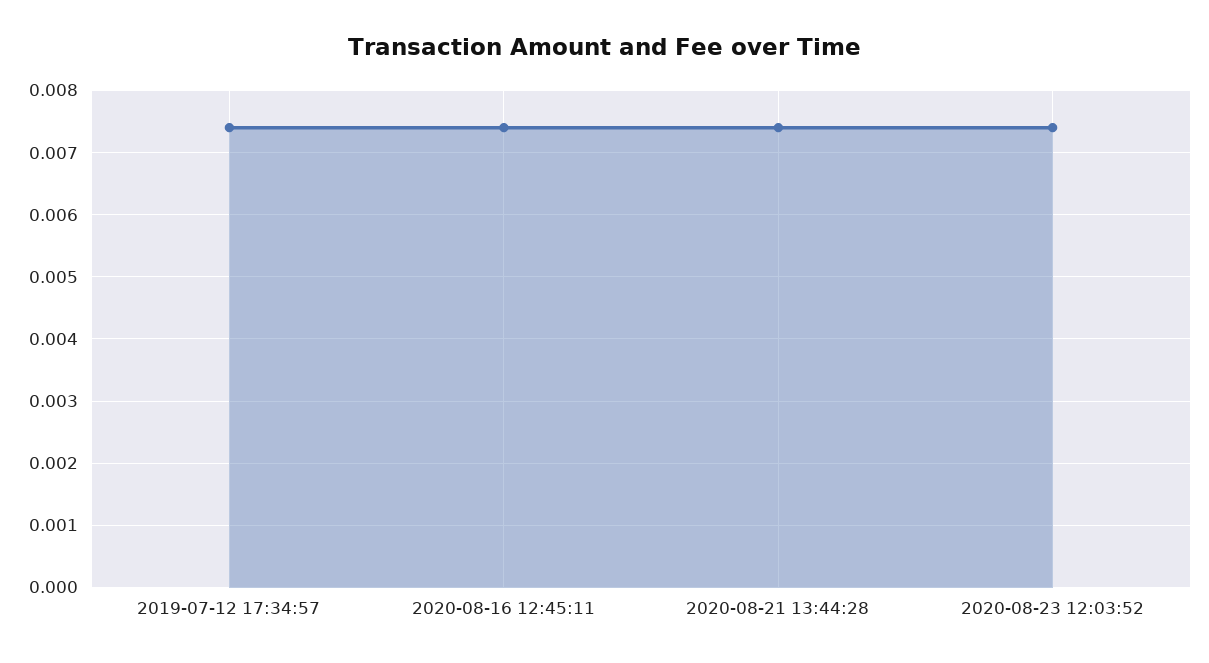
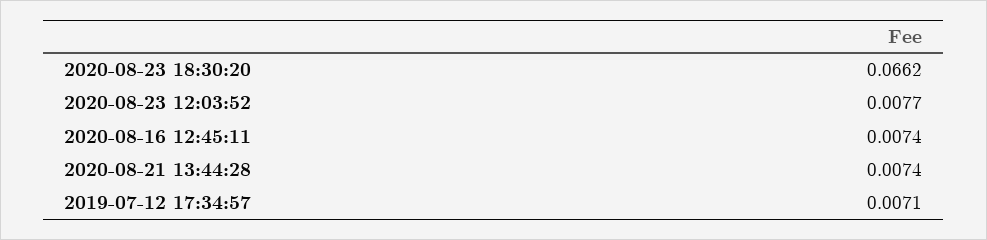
  {
-   "2019-07-12 17:34:57": 0.0074,
+   "2019-07-12 17:34:57": 0.0071,
    "2020-08-16 12:45:11": 0.0074,
    "2020-08-21 13:44:28": 0.0074,
-   "2020-08-23 12:03:52": 0.0074
+   "2020-08-23 12:03:52": 0.0077,
+   "2020-08-23 18:30:20": 0.0662
  }

